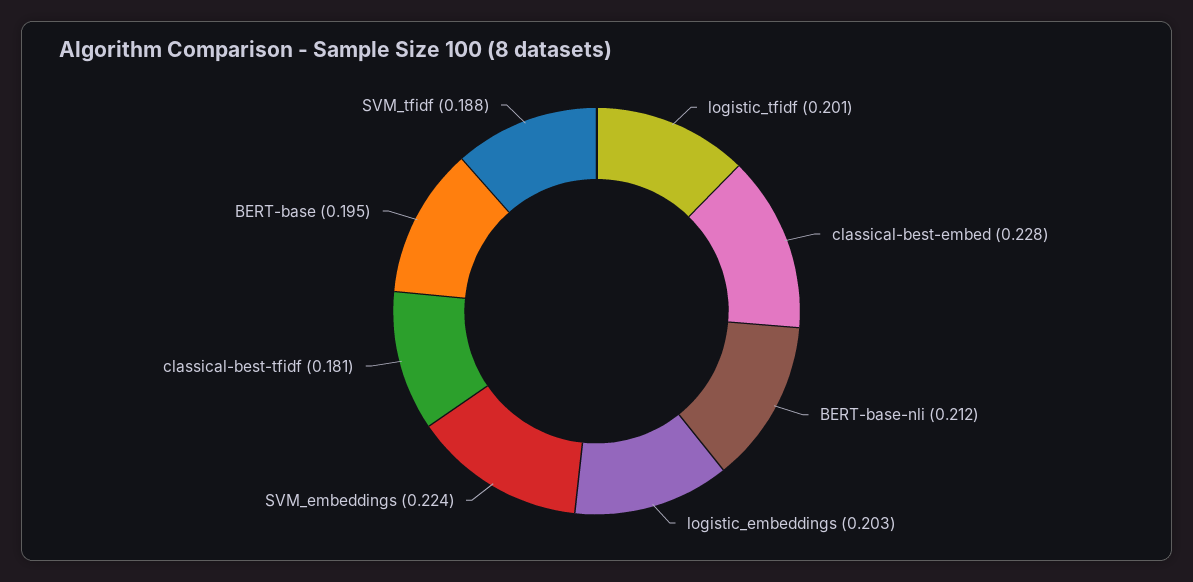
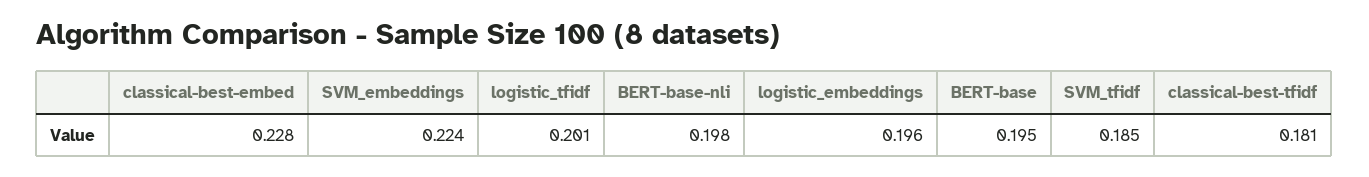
  {
    "logistic_tfidf": 0.201,
    "classical-best-embed": 0.228,
-   "BERT-base-nli": 0.212,
+   "BERT-base-nli": 0.198,
-   "logistic_embeddings": 0.203,
+   "logistic_embeddings": 0.196,
    "SVM_embeddings": 0.224,
    "classical-best-tfidf": 0.181,
    "BERT-base": 0.195,
-   "SVM_tfidf": 0.188
+   "SVM_tfidf": 0.185
  }

